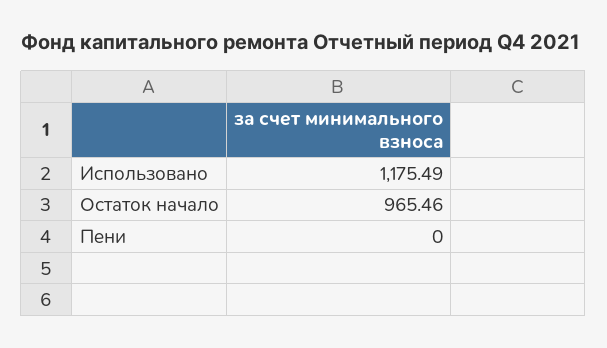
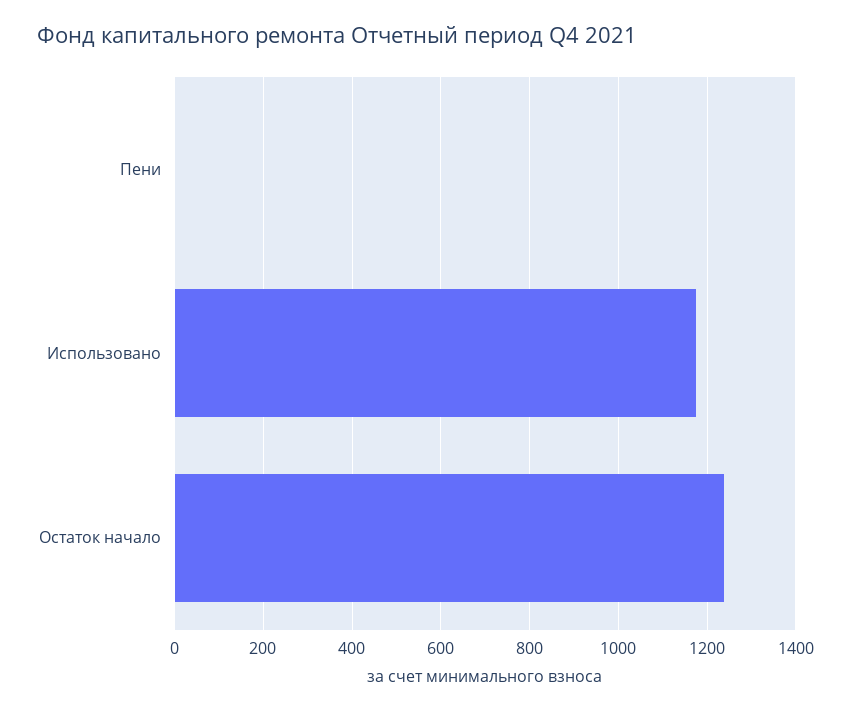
  {
    "Использовано": 1175.49,
-   "Остаток начало": 965.46,
+   "Остаток начало": 1240,
    "Пени": 0
  }

